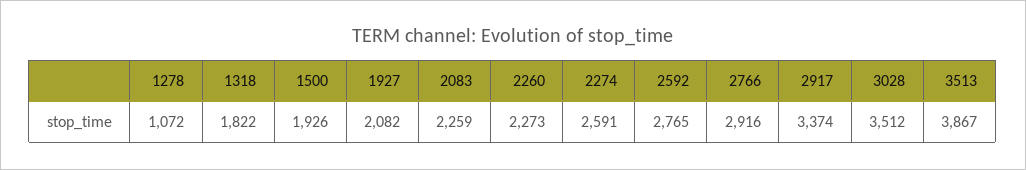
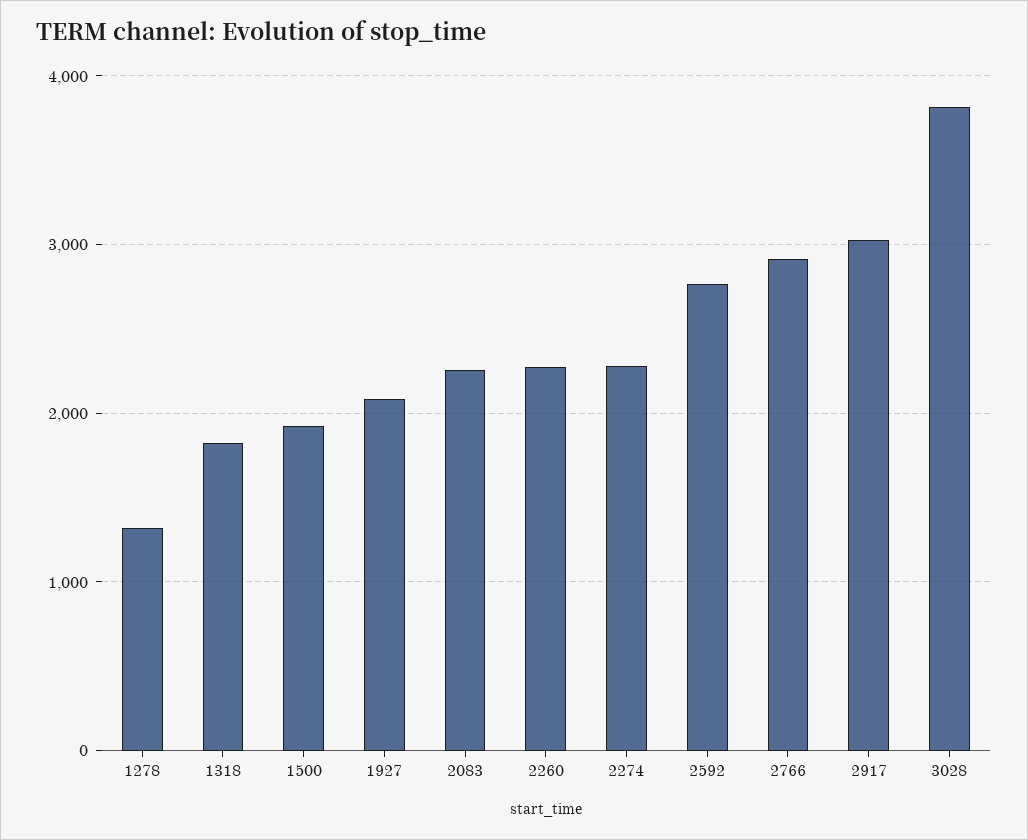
  {
-   "1278": 1072,
+   "1278": 1300,
    "1318": 1822,
    "1500": 1926,
    "1927": 2082,
    "2083": 2259,
    "2260": 2273,
-   "2274": 2591,
+   "2274": 2300,
    "2592": 2765,
    "2766": 2916,
-   "2917": 3374,
+   "2917": 3000,
-   "3028": 3512,
+   "3028": 3800
-   "3513": 3867
  }

